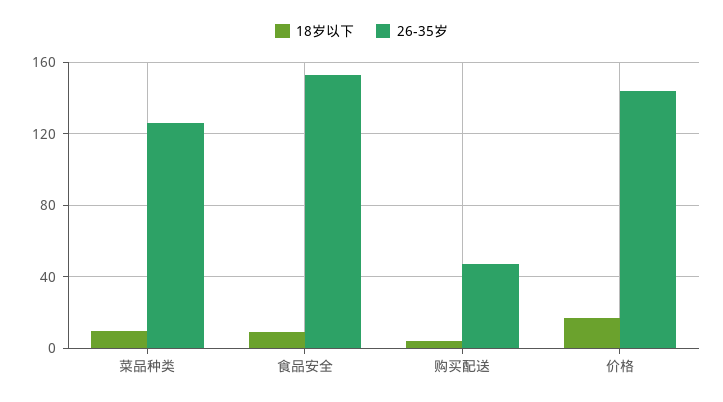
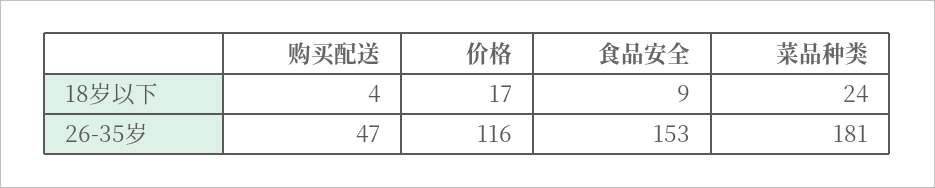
  {
    "18岁以下": {
-     "菜品种类": 10,
+     "菜品种类": 24,
      "食品安全": 9,
      "购买配送": 4,
      "价格": 17
    },
    "26-35岁": {
-     "菜品种类": 125,
+     "菜品种类": 181,
      "食品安全": 153,
      "购买配送": 47,
-     "价格": 145
+     "价格": 116
    }
  }

